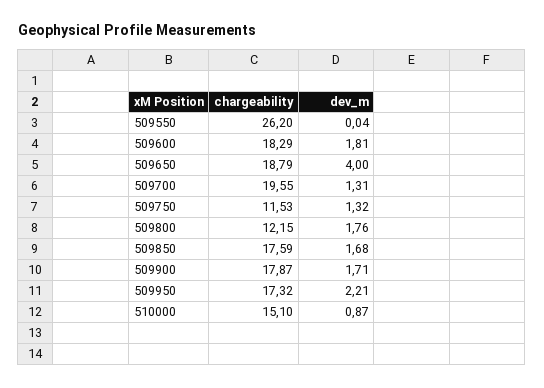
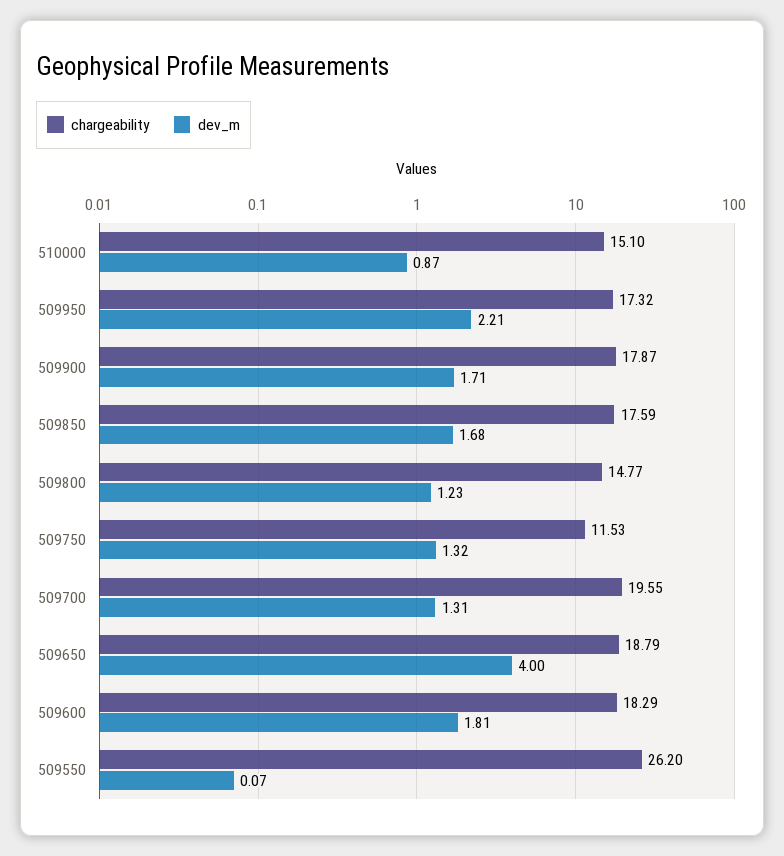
  {
    "chargeability": {
      "509550": 26.2,
      "509600": 18.29,
      "509650": 18.79,
      "509700": 19.55,
      "509750": 11.53,
-     "509800": 12.15,
+     "509800": 14.77,
      "509850": 17.59,
      "509900": 17.87,
      "509950": 17.32,
      "510000": 15.1
    },
    "dev_m": {
-     "509550": 0.04,
+     "509550": 0.07,
      "509600": 1.81,
      "509650": 4,
      "509700": 1.31,
      "509750": 1.32,
-     "509800": 1.76,
+     "509800": 1.23,
      "509850": 1.68,
      "509900": 1.71,
      "509950": 2.21,
      "510000": 0.87
    }
  }

